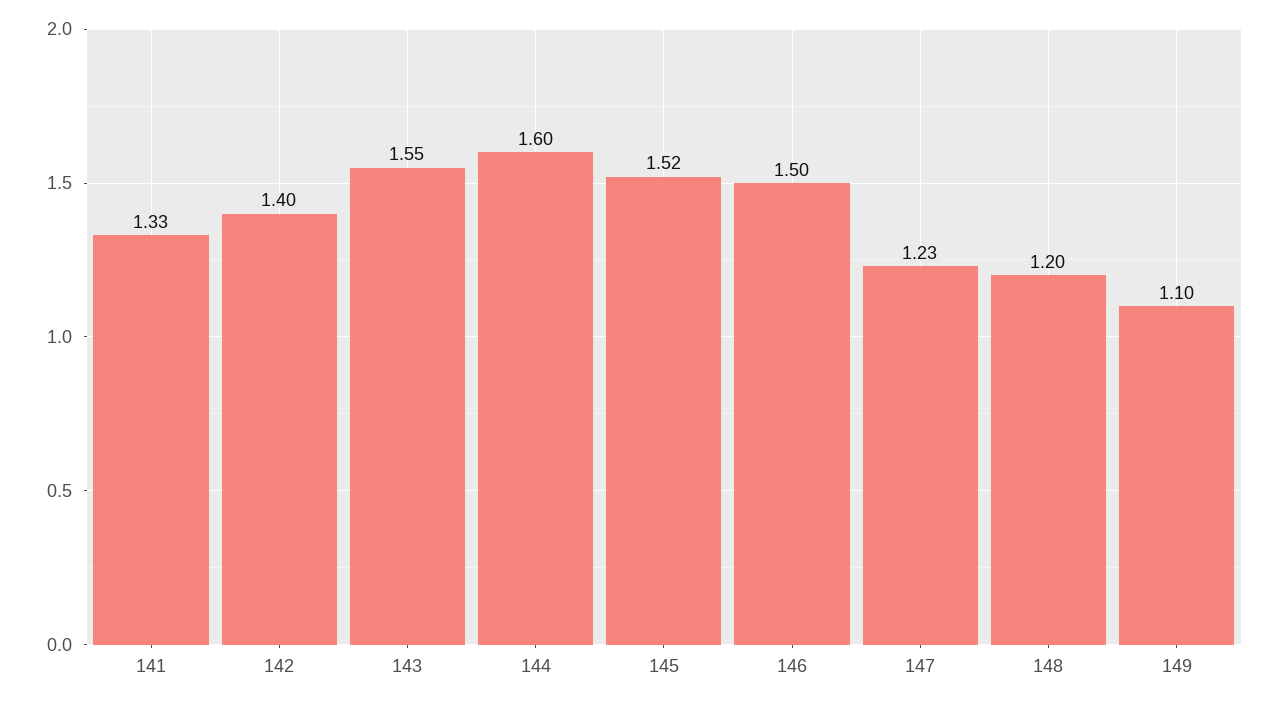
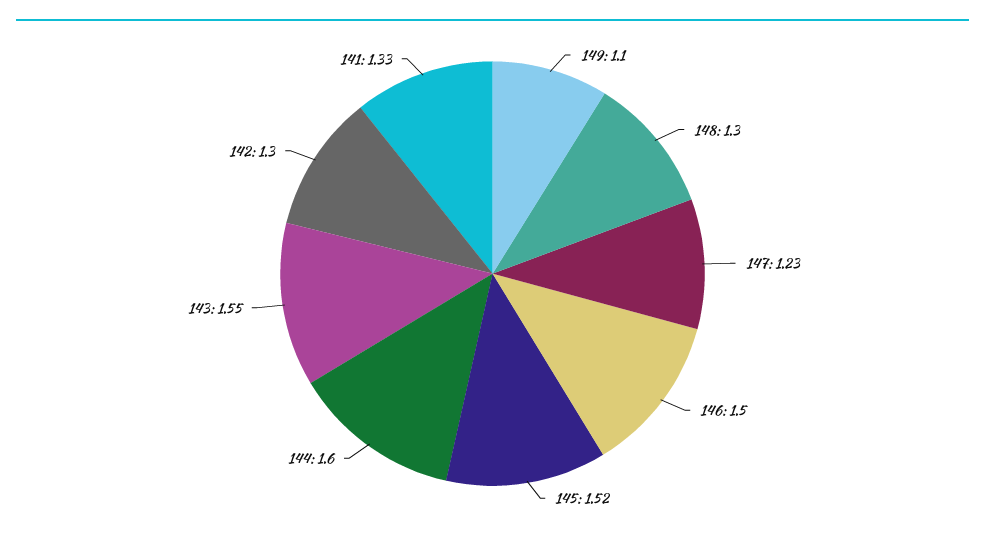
  {
    "141": 1.33,
-   "142": 1.4,
+   "142": 1.3,
    "143": 1.55,
    "144": 1.6,
    "145": 1.52,
    "146": 1.5,
    "147": 1.23,
-   "148": 1.2,
+   "148": 1.3,
    "149": 1.1
  }

